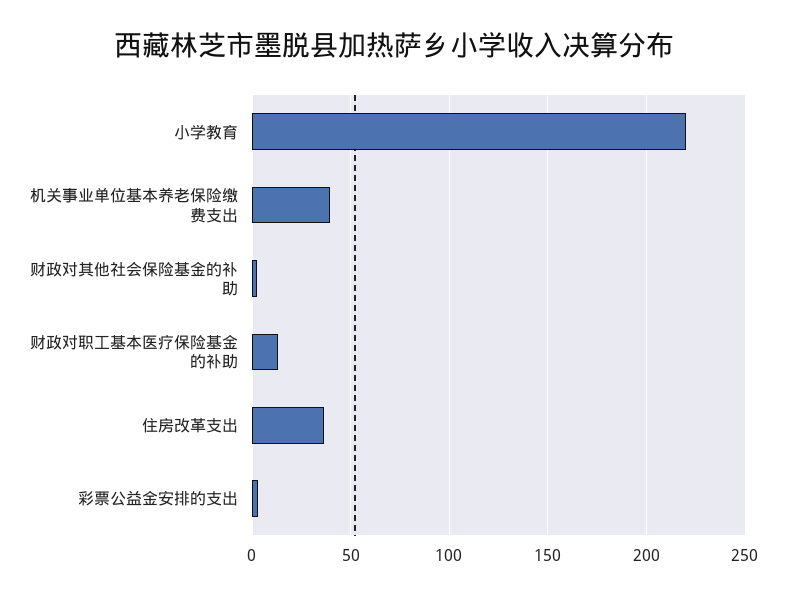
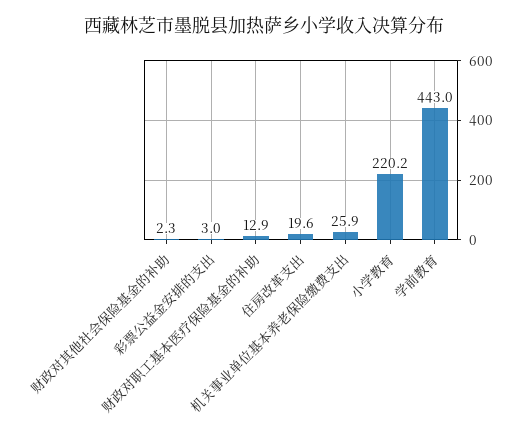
  {
    "小学教育": 220.2,
-   "机关事业单位基本养老保险缴费支出": 40,
+   "机关事业单位基本养老保险缴费支出": 25.9,
    "财政对其他社会保险基金的补助": 2.3,
    "财政对职工基本医疗保险基金的补助": 12.9,
-   "住房改革支出": 35,
+   "住房改革支出": 19.6,
-   "彩票公益金安排的支出": 3
+   "彩票公益金安排的支出": 3,
+   "学前教育": 443
  }

